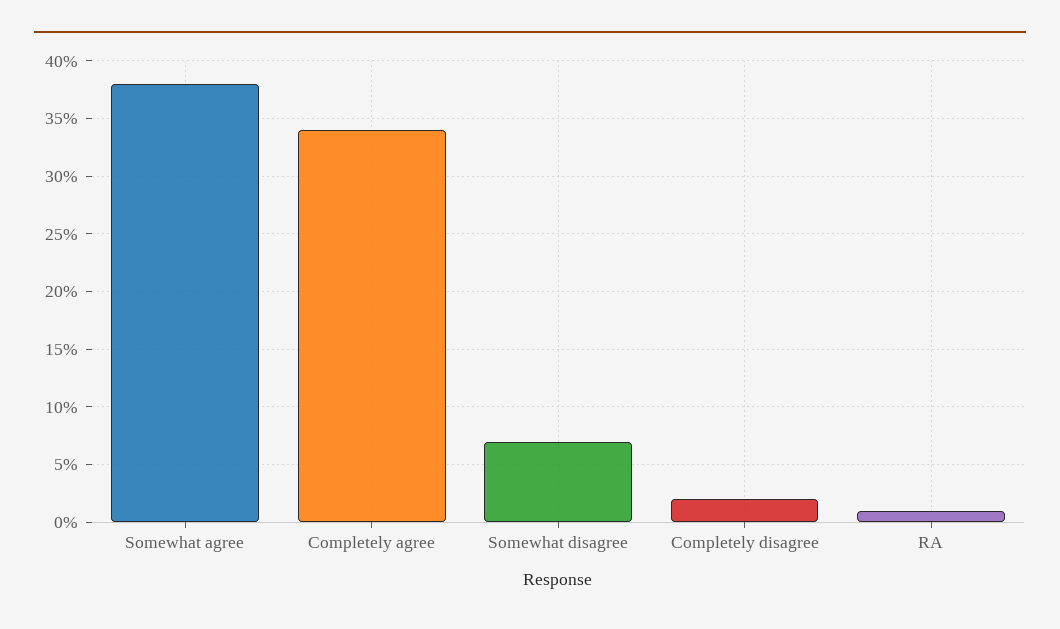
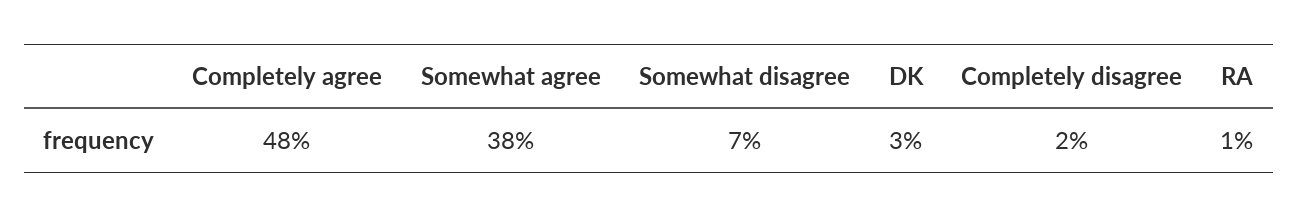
  {
    "Somewhat agree": 38,
-   "Completely agree": 34,
+   "Completely agree": 48,
    "Somewhat disagree": 7,
    "Completely disagree": 2,
-   "RA": 1
+   "RA": 1,
+   "DK": 3
  }

